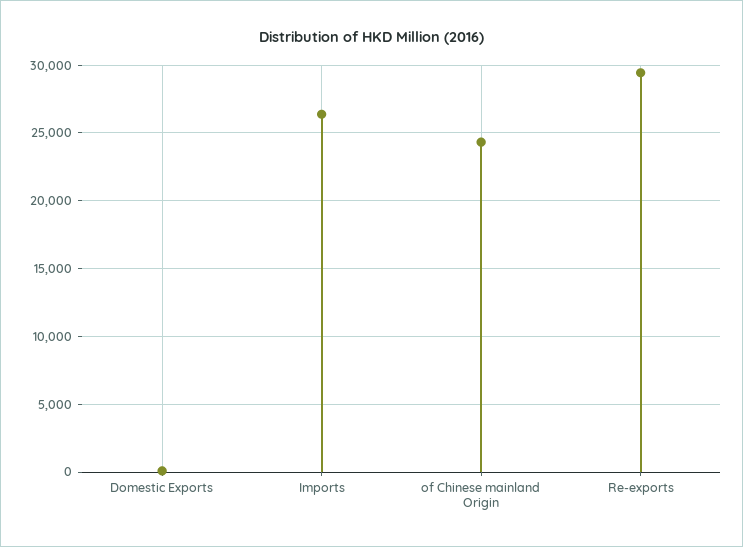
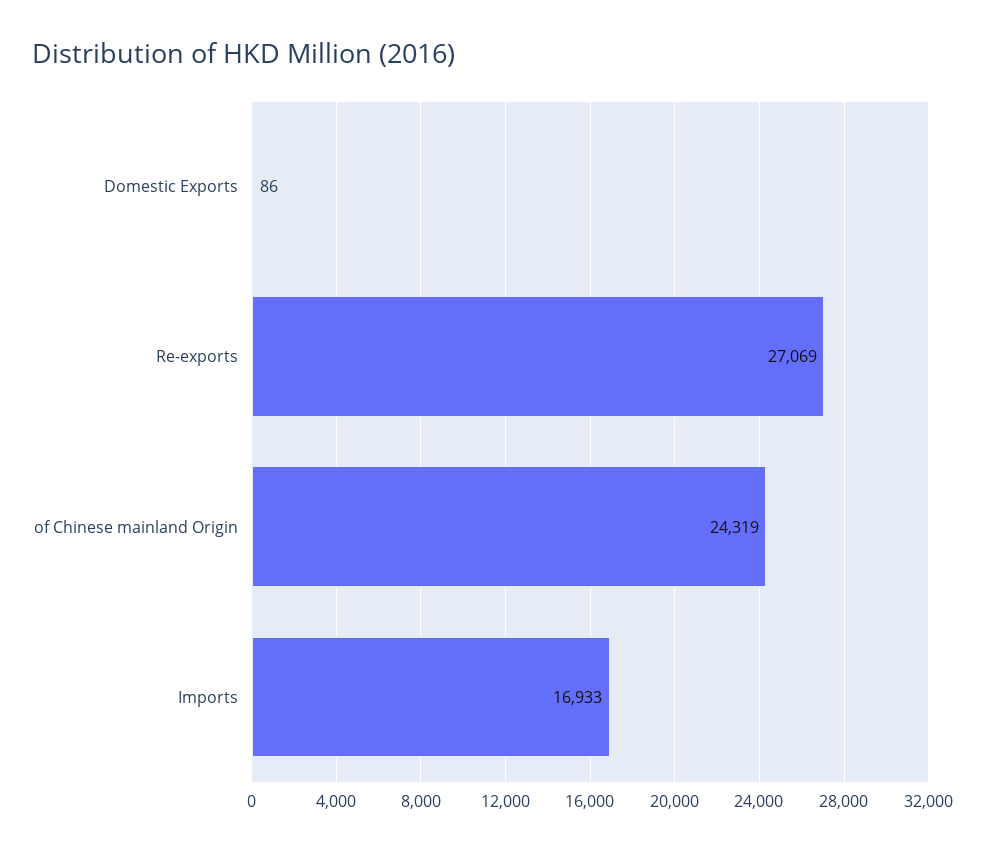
  {
    "Domestic Exports": 86,
-   "Imports": 26500,
+   "Imports": 16933,
    "of Chinese mainland Origin": 24319,
-   "Re-exports": 29500
+   "Re-exports": 27069
  }

